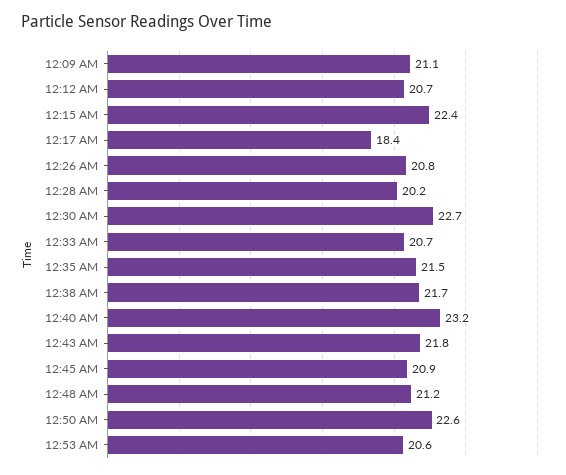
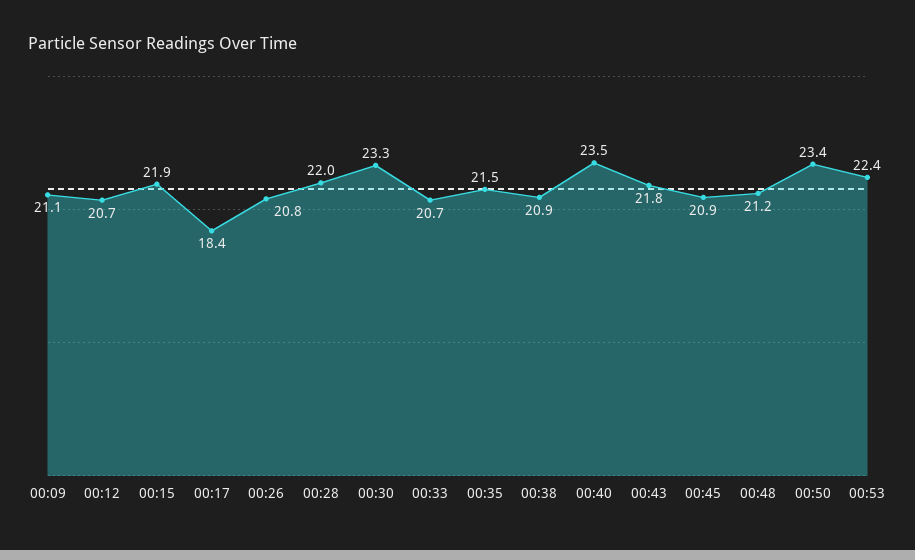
  {
    "12:09 AM": 21.1,
    "12:12 AM": 20.7,
-   "12:15 AM": 22.4,
+   "12:15 AM": 21.9,
    "12:17 AM": 18.4,
    "12:26 AM": 20.8,
-   "12:28 AM": 20.2,
+   "12:28 AM": 22,
-   "12:30 AM": 22.7,
+   "12:30 AM": 23.3,
    "12:33 AM": 20.7,
    "12:35 AM": 21.5,
-   "12:38 AM": 21.7,
+   "12:38 AM": 20.9,
-   "12:40 AM": 23.2,
+   "12:40 AM": 23.5,
    "12:43 AM": 21.8,
    "12:45 AM": 20.9,
    "12:48 AM": 21.2,
-   "12:50 AM": 22.6,
+   "12:50 AM": 23.4,
-   "12:53 AM": 20.6
+   "12:53 AM": 22.4
  }

